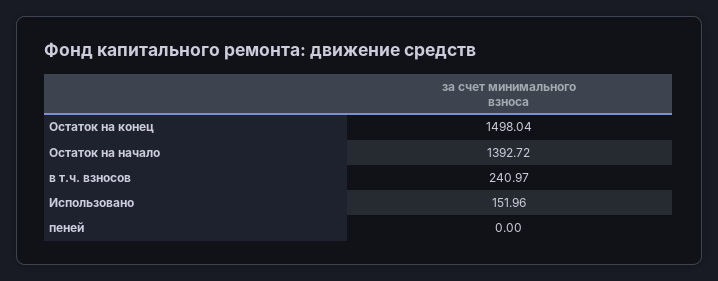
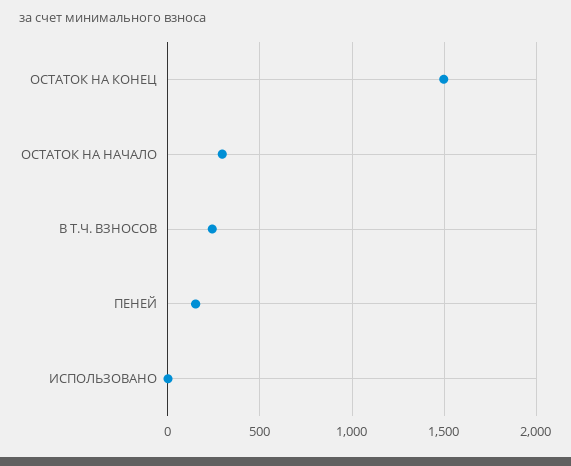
  {
    "Остаток на конец": 1498.04,
-   "Остаток на начало": 1392.72,
+   "Остаток на начало": 300,
    "в т.ч. взносов": 240.97,
-   "Использовано": 151.96,
+   "Использовано": 0,
-   "пеней": 0
+   "пеней": 150
  }

